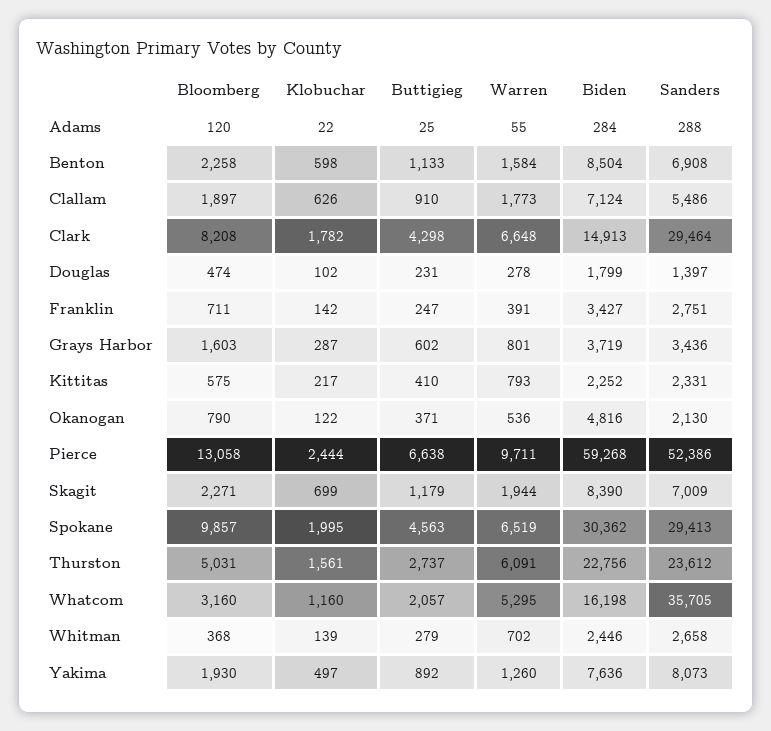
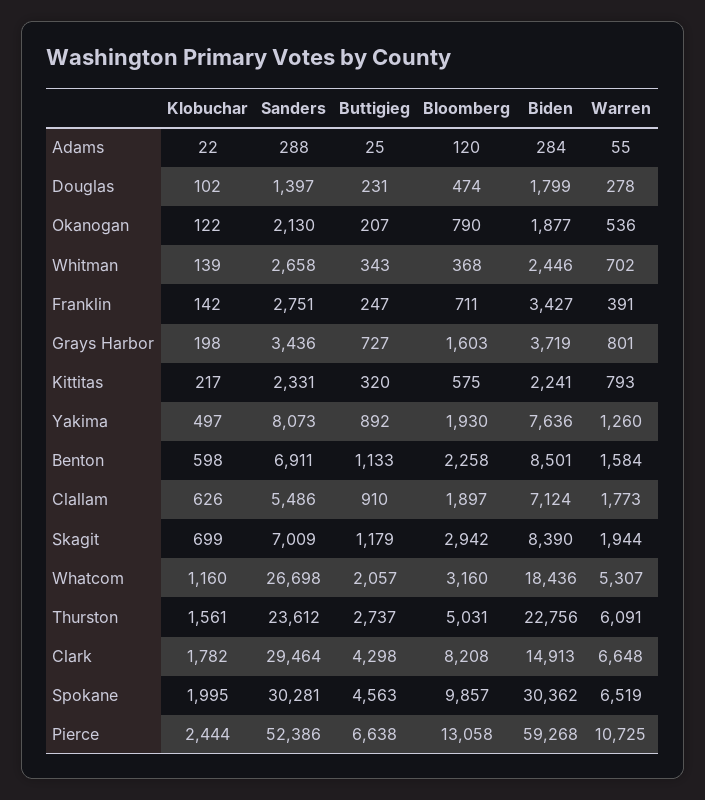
  {
    "Bloomberg": {
      "Adams": 120,
      "Benton": 2258,
      "Clallam": 1897,
      "Clark": 8208,
      "Douglas": 474,
      "Franklin": 711,
      "Grays Harbor": 1603,
      "Kittitas": 575,
      "Okanogan": 790,
      "Pierce": 13058,
-     "Skagit": 2271,
+     "Skagit": 2942,
      "Spokane": 9857,
      "Thurston": 5031,
      "Whatcom": 3160,
      "Whitman": 368,
      "Yakima": 1930
    },
    "Klobuchar": {
      "Adams": 22,
      "Benton": 598,
      "Clallam": 626,
      "Clark": 1782,
      "Douglas": 102,
      "Franklin": 142,
-     "Grays Harbor": 287,
+     "Grays Harbor": 198,
      "Kittitas": 217,
      "Okanogan": 122,
      "Pierce": 2444,
      "Skagit": 699,
      "Spokane": 1995,
      "Thurston": 1561,
      "Whatcom": 1160,
      "Whitman": 139,
      "Yakima": 497
    },
    "Buttigieg": {
      "Adams": 25,
      "Benton": 1133,
      "Clallam": 910,
      "Clark": 4298,
      "Douglas": 231,
      "Franklin": 247,
-     "Grays Harbor": 602,
+     "Grays Harbor": 727,
-     "Kittitas": 410,
+     "Kittitas": 320,
-     "Okanogan": 371,
+     "Okanogan": 207,
      "Pierce": 6638,
      "Skagit": 1179,
      "Spokane": 4563,
      "Thurston": 2737,
      "Whatcom": 2057,
-     "Whitman": 279,
+     "Whitman": 343,
      "Yakima": 892
    },
    "Warren": {
      "Adams": 55,
      "Benton": 1584,
      "Clallam": 1773,
      "Clark": 6648,
      "Douglas": 278,
      "Franklin": 391,
      "Grays Harbor": 801,
      "Kittitas": 793,
      "Okanogan": 536,
-     "Pierce": 9711,
+     "Pierce": 10725,
      "Skagit": 1944,
      "Spokane": 6519,
      "Thurston": 6091,
-     "Whatcom": 5295,
+     "Whatcom": 5307,
      "Whitman": 702,
      "Yakima": 1260
    },
    "Biden": {
      "Adams": 284,
-     "Benton": 8504,
+     "Benton": 8501,
      "Clallam": 7124,
      "Clark": 14913,
      "Douglas": 1799,
      "Franklin": 3427,
      "Grays Harbor": 3719,
-     "Kittitas": 2252,
+     "Kittitas": 2241,
-     "Okanogan": 4816,
+     "Okanogan": 1877,
      "Pierce": 59268,
      "Skagit": 8390,
      "Spokane": 30362,
      "Thurston": 22756,
-     "Whatcom": 16198,
+     "Whatcom": 18436,
      "Whitman": 2446,
      "Yakima": 7636
    },
    "Sanders": {
      "Adams": 288,
-     "Benton": 6908,
+     "Benton": 6911,
      "Clallam": 5486,
      "Clark": 29464,
      "Douglas": 1397,
      "Franklin": 2751,
      "Grays Harbor": 3436,
      "Kittitas": 2331,
      "Okanogan": 2130,
      "Pierce": 52386,
      "Skagit": 7009,
-     "Spokane": 29413,
+     "Spokane": 30281,
      "Thurston": 23612,
-     "Whatcom": 35705,
+     "Whatcom": 26698,
      "Whitman": 2658,
      "Yakima": 8073
    }
  }

